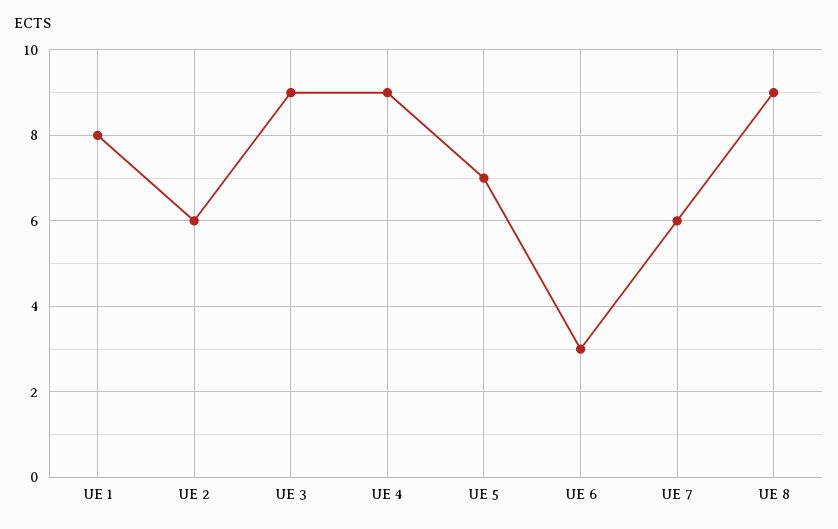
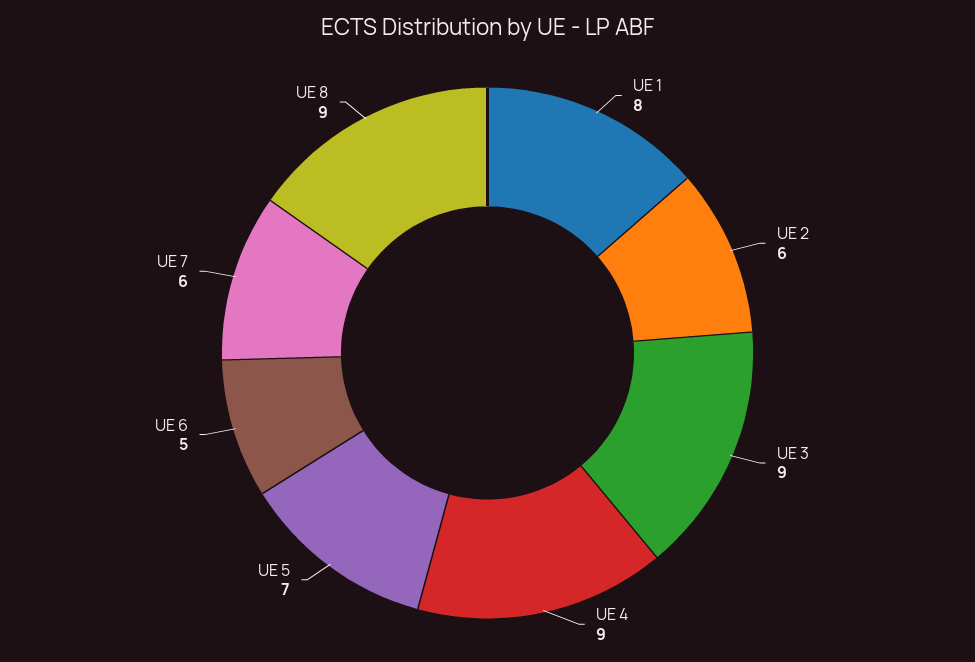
  {
    "UE 1": 8,
    "UE 2": 6,
    "UE 3": 9,
    "UE 4": 9,
    "UE 5": 7,
-   "UE 6": 3,
+   "UE 6": 5,
    "UE 7": 6,
    "UE 8": 9
  }

